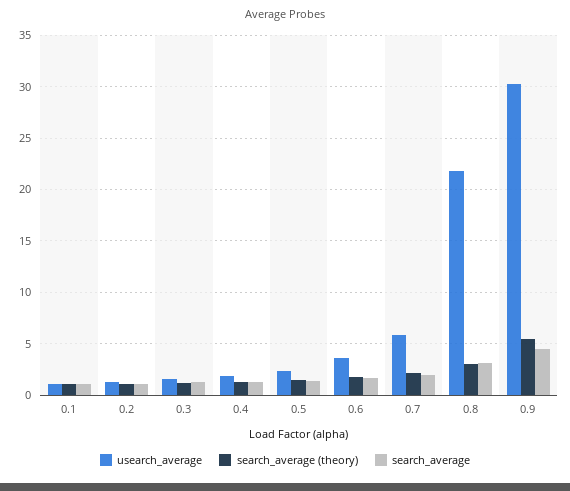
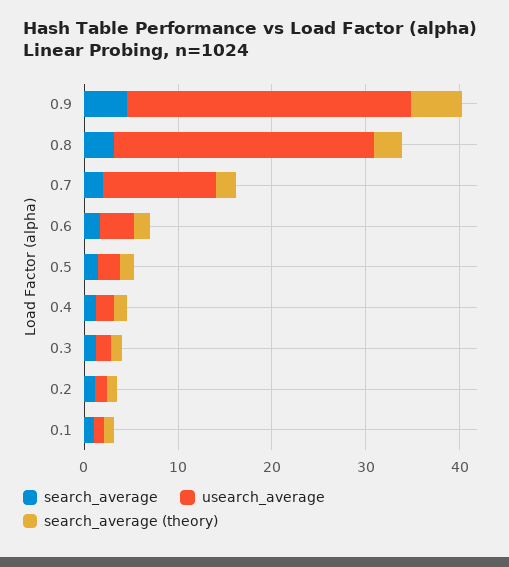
  {
    "usearch_average": {
      "0.1": 1,
      "0.2": 1,
      "0.3": 2,
      "0.4": 2,
      "0.5": 2,
      "0.6": 4,
-     "0.7": 6,
+     "0.7": 12,
-     "0.8": 22,
+     "0.8": 28,
      "0.9": 30
    },
    "search_average (theory)": {
      "0.1": 1,
      "0.2": 1,
      "0.3": 1,
      "0.4": 1,
      "0.5": 2,
      "0.6": 2,
      "0.7": 2,
      "0.8": 3,
      "0.9": 6
    },
    "search_average": {
      "0.1": 1,
      "0.2": 1,
      "0.3": 1,
      "0.4": 1,
      "0.5": 1,
      "0.6": 2,
      "0.7": 2,
      "0.8": 3,
      "0.9": 5
    }
  }

